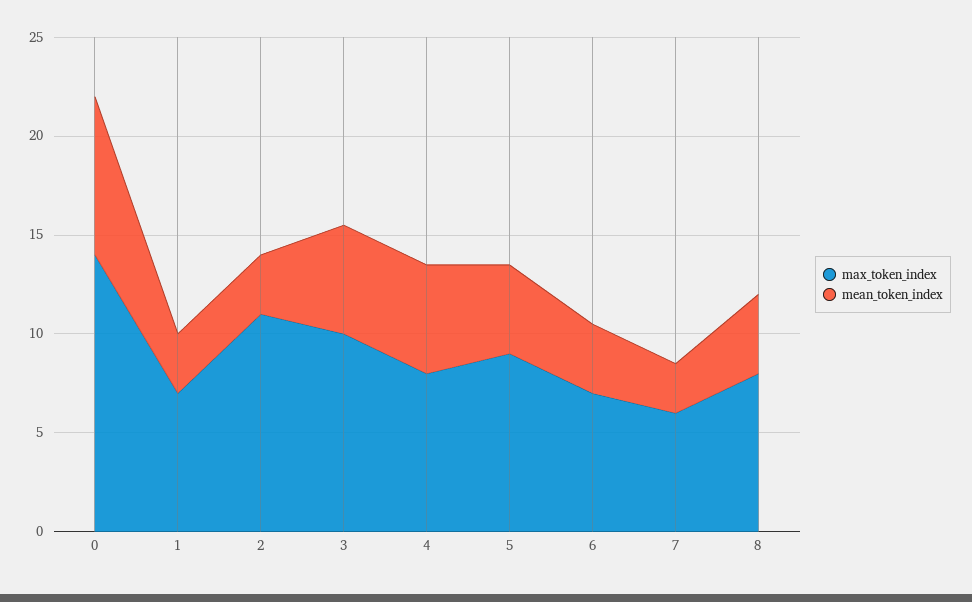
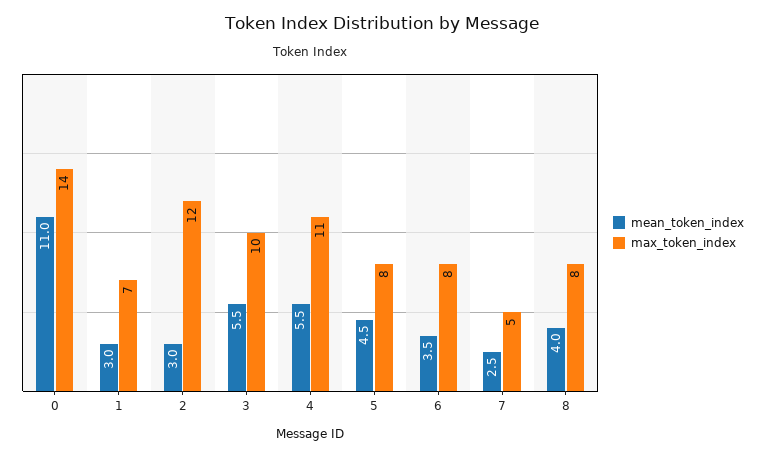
  {
    "max_token_index": {
      "0": 14,
      "1": 7,
-     "2": 11,
+     "2": 12,
      "3": 10,
-     "4": 8,
+     "4": 11,
-     "5": 9,
+     "5": 8,
-     "6": 7,
+     "6": 8,
-     "7": 6,
+     "7": 5,
      "8": 8
    },
    "mean_token_index": {
-     "0": 8,
+     "0": 11,
      "1": 3,
      "2": 3,
      "3": 5.5,
      "4": 5.5,
      "5": 4.5,
      "6": 3.5,
      "7": 2.5,
      "8": 4
    }
  }

